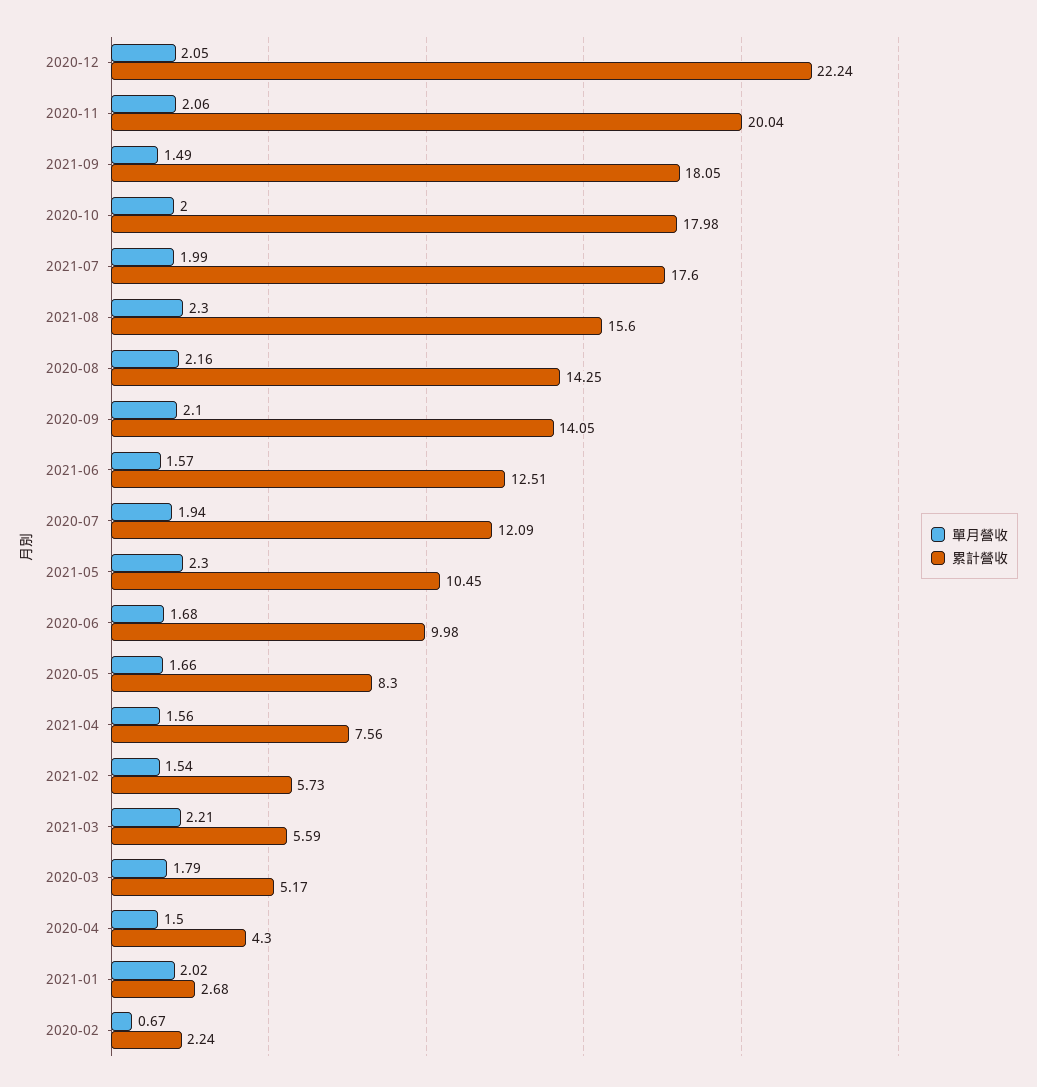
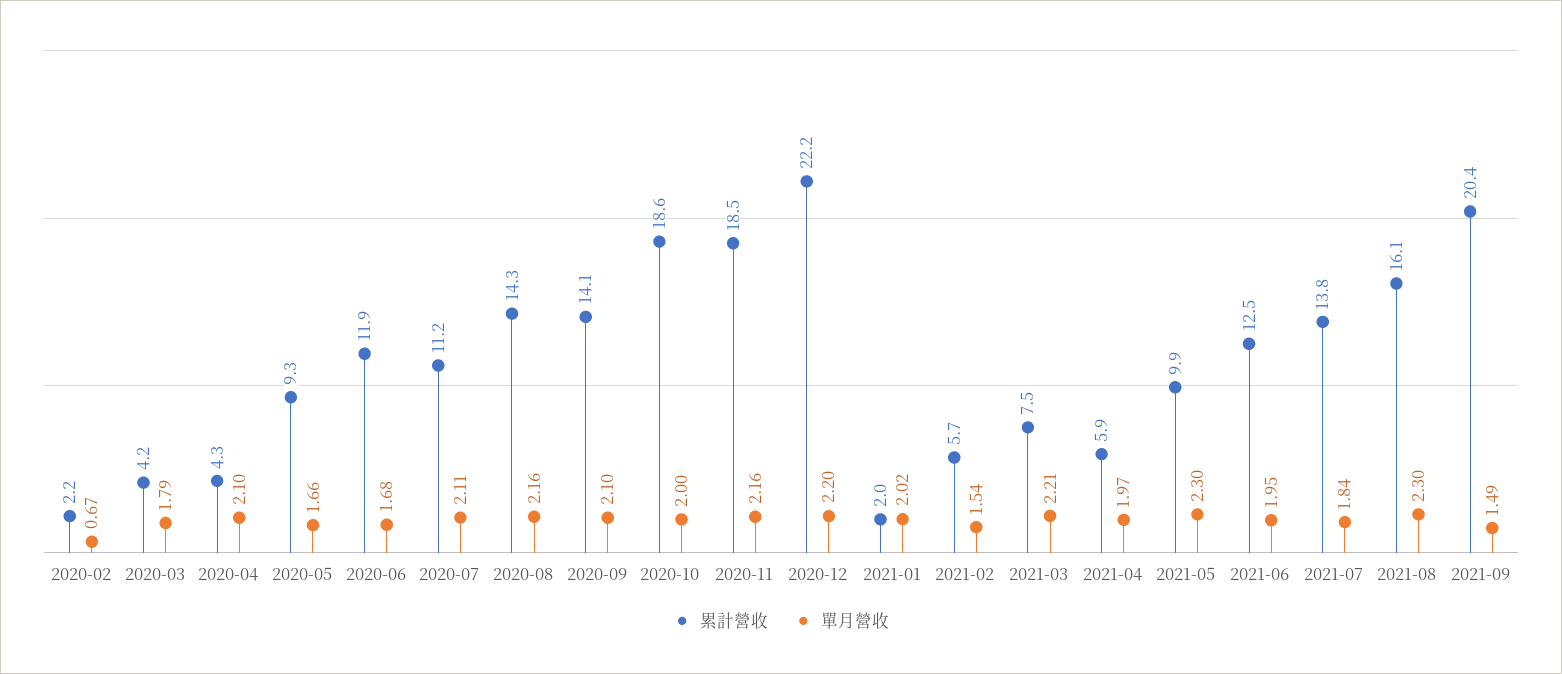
  {
    "單月營收": {
-     "2020-12": 2.05,
+     "2020-12": 2.2,
-     "2020-11": 2.06,
+     "2020-11": 2.16,
      "2021-09": 1.49,
      "2020-10": 2,
-     "2021-07": 1.99,
+     "2021-07": 1.84,
      "2021-08": 2.3,
      "2020-08": 2.16,
      "2020-09": 2.1,
-     "2021-06": 1.57,
+     "2021-06": 1.95,
-     "2020-07": 1.94,
+     "2020-07": 2.11,
      "2021-05": 2.3,
      "2020-06": 1.68,
      "2020-05": 1.66,
-     "2021-04": 1.56,
+     "2021-04": 1.97,
      "2021-02": 1.54,
      "2021-03": 2.21,
      "2020-03": 1.79,
-     "2020-04": 1.5,
+     "2020-04": 2.1,
      "2021-01": 2.02,
      "2020-02": 0.67
    },
    "累計營收": {
      "2020-12": 22.24,
-     "2020-11": 20.04,
+     "2020-11": 18.5,
-     "2021-09": 18.05,
+     "2021-09": 20.4,
-     "2020-10": 17.98,
+     "2020-10": 18.6,
-     "2021-07": 17.6,
+     "2021-07": 13.8,
-     "2021-08": 15.6,
+     "2021-08": 16.1,
      "2020-08": 14.25,
      "2020-09": 14.05,
      "2021-06": 12.51,
-     "2020-07": 12.09,
+     "2020-07": 11.2,
-     "2021-05": 10.45,
+     "2021-05": 9.9,
-     "2020-06": 9.98,
+     "2020-06": 11.9,
-     "2020-05": 8.3,
+     "2020-05": 9.3,
-     "2021-04": 7.56,
+     "2021-04": 5.9,
      "2021-02": 5.73,
-     "2021-03": 5.59,
+     "2021-03": 7.5,
-     "2020-03": 5.17,
+     "2020-03": 4.2,
      "2020-04": 4.3,
-     "2021-01": 2.68,
+     "2021-01": 2,
      "2020-02": 2.24
    }
  }

